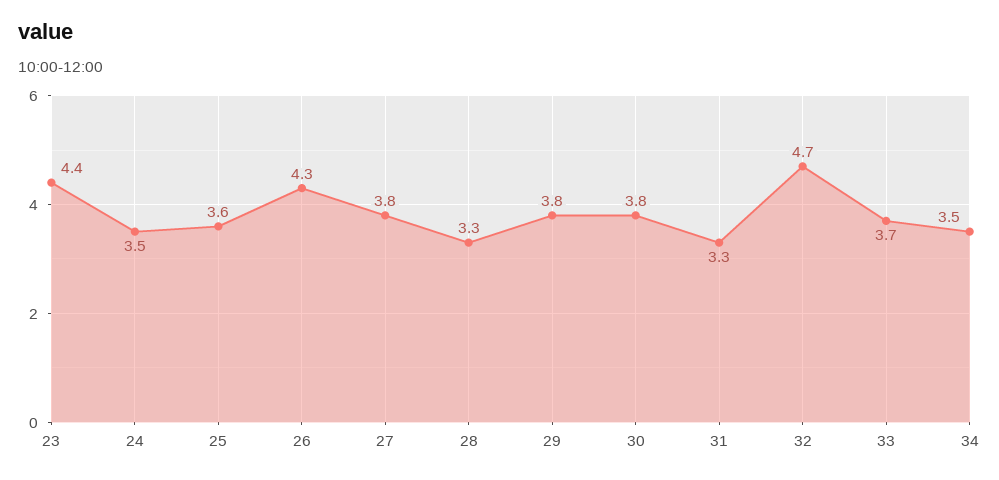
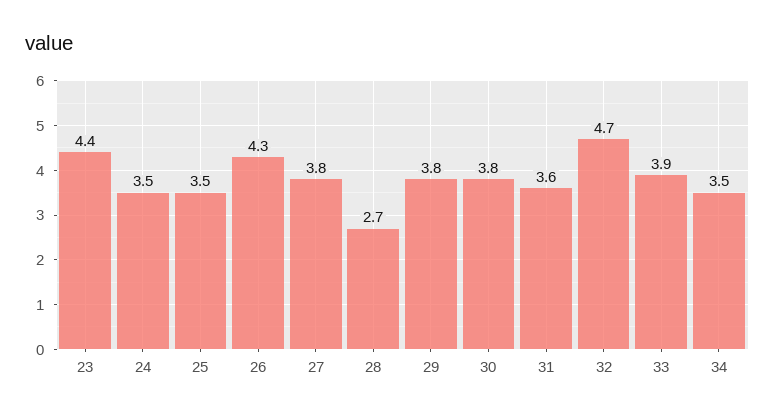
  {
    "23": 4.4,
    "24": 3.5,
-   "25": 3.6,
+   "25": 3.5,
    "26": 4.3,
    "27": 3.8,
-   "28": 3.3,
+   "28": 2.7,
    "29": 3.8,
    "30": 3.8,
-   "31": 3.3,
+   "31": 3.6,
    "32": 4.7,
-   "33": 3.7,
+   "33": 3.9,
    "34": 3.5
  }

